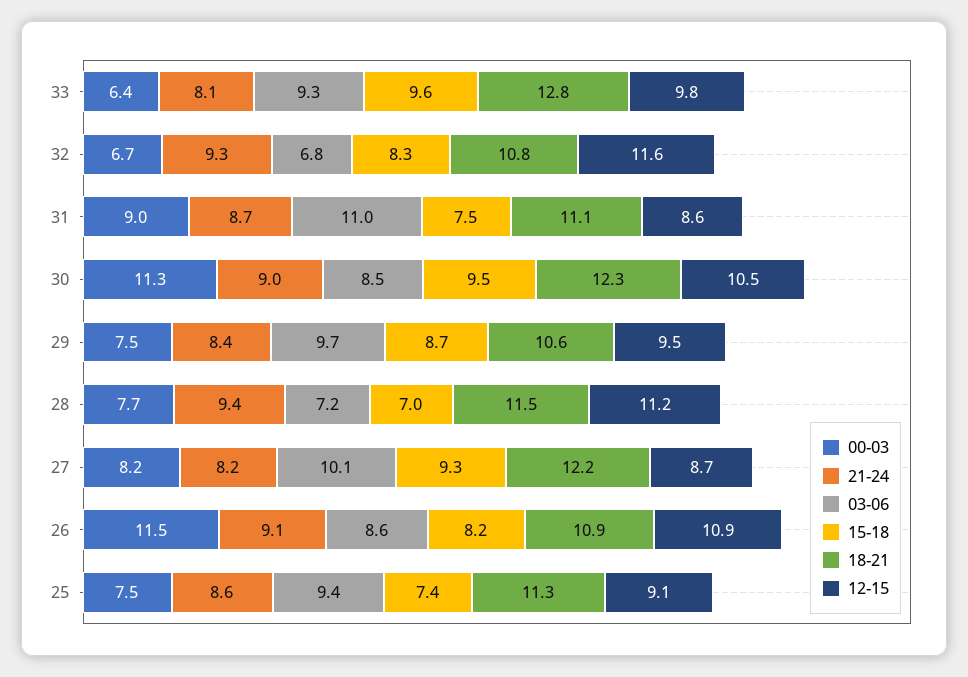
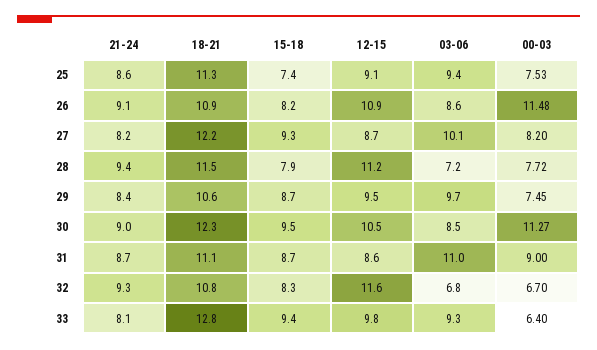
  {
    "00-03": {
      "33": 6.4,
      "32": 6.7,
      "31": 9,
      "30": 11.27,
      "29": 7.45,
      "28": 7.72,
      "27": 8.2,
      "26": 11.48,
      "25": 7.53
    },
    "21-24": {
      "33": 8.1,
      "32": 9.3,
      "31": 8.7,
      "30": 9,
      "29": 8.4,
      "28": 9.4,
      "27": 8.2,
      "26": 9.1,
      "25": 8.6
    },
    "03-06": {
      "33": 9.3,
      "32": 6.8,
      "31": 11,
      "30": 8.5,
      "29": 9.7,
      "28": 7.2,
      "27": 10.1,
      "26": 8.6,
      "25": 9.4
    },
    "15-18": {
-     "33": 9.6,
+     "33": 9.4,
      "32": 8.3,
-     "31": 7.5,
+     "31": 8.7,
      "30": 9.5,
      "29": 8.7,
-     "28": 7,
+     "28": 7.9,
      "27": 9.3,
      "26": 8.2,
      "25": 7.4
    },
    "18-21": {
      "33": 12.8,
      "32": 10.8,
      "31": 11.1,
      "30": 12.3,
      "29": 10.6,
      "28": 11.5,
      "27": 12.2,
      "26": 10.9,
      "25": 11.3
    },
    "12-15": {
      "33": 9.8,
      "32": 11.6,
      "31": 8.6,
      "30": 10.5,
      "29": 9.5,
      "28": 11.2,
      "27": 8.7,
      "26": 10.9,
      "25": 9.1
    }
  }

